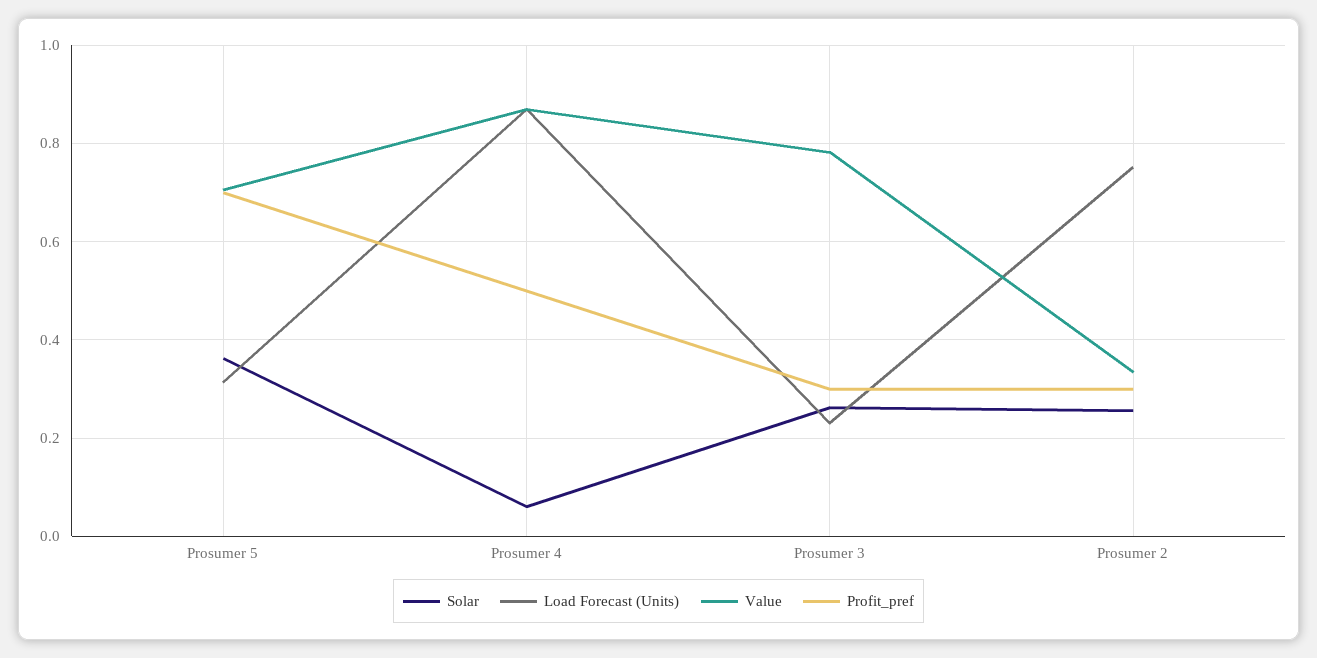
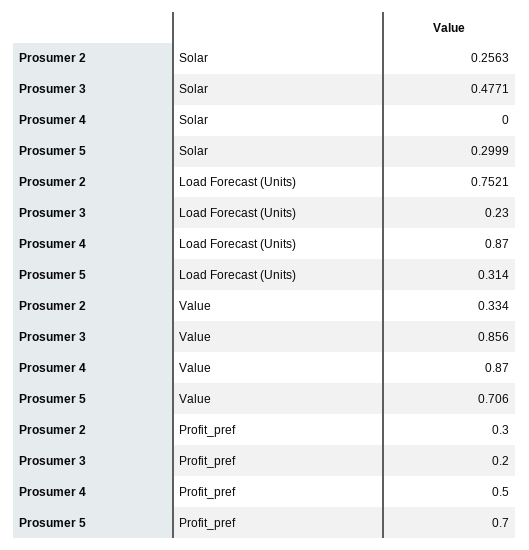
  {
    "Solar": {
-     "Prosumer 5": 0.36,
+     "Prosumer 5": 0.2999,
-     "Prosumer 4": 0.06,
+     "Prosumer 4": 0,
-     "Prosumer 3": 0.26,
+     "Prosumer 3": 0.4771,
      "Prosumer 2": 0.2563
    },
    "Load Forecast (Units)": {
      "Prosumer 5": 0.314,
      "Prosumer 4": 0.87,
      "Prosumer 3": 0.23,
      "Prosumer 2": 0.7521
    },
    "Value": {
      "Prosumer 5": 0.706,
      "Prosumer 4": 0.87,
-     "Prosumer 3": 0.78,
+     "Prosumer 3": 0.856,
      "Prosumer 2": 0.334
    },
    "Profit_pref": {
      "Prosumer 5": 0.7,
      "Prosumer 4": 0.5,
-     "Prosumer 3": 0.3,
+     "Prosumer 3": 0.2,
      "Prosumer 2": 0.3
    }
  }

